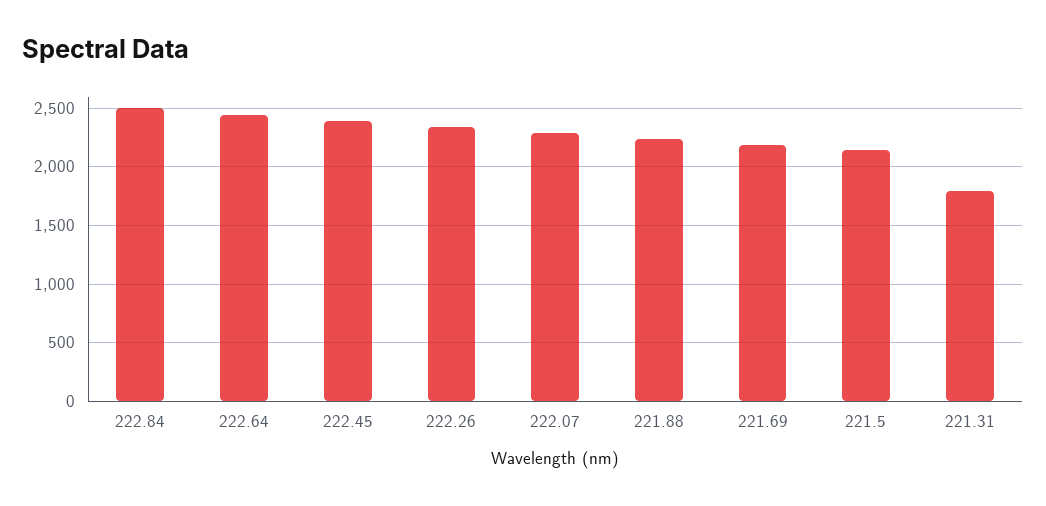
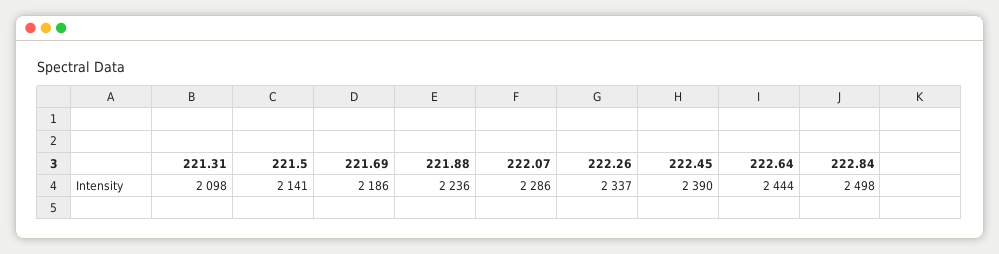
  {
    "222.84": 2498,
    "222.64": 2444,
    "222.45": 2390,
    "222.26": 2337,
    "222.07": 2286,
    "221.88": 2236,
    "221.69": 2186,
    "221.5": 2141,
-   "221.31": 1800
+   "221.31": 2098
  }

